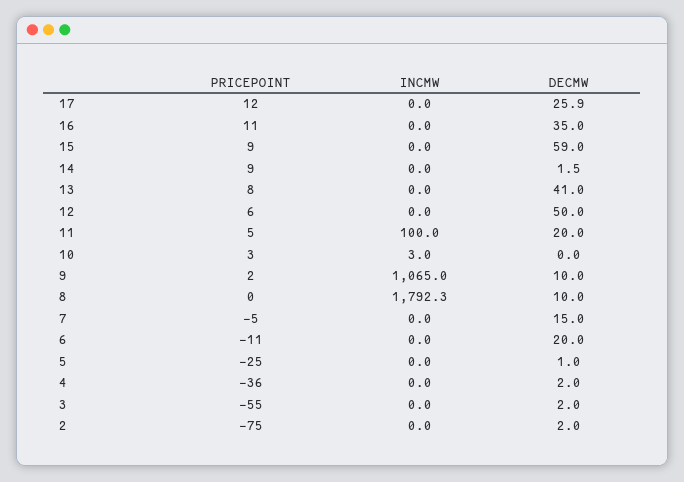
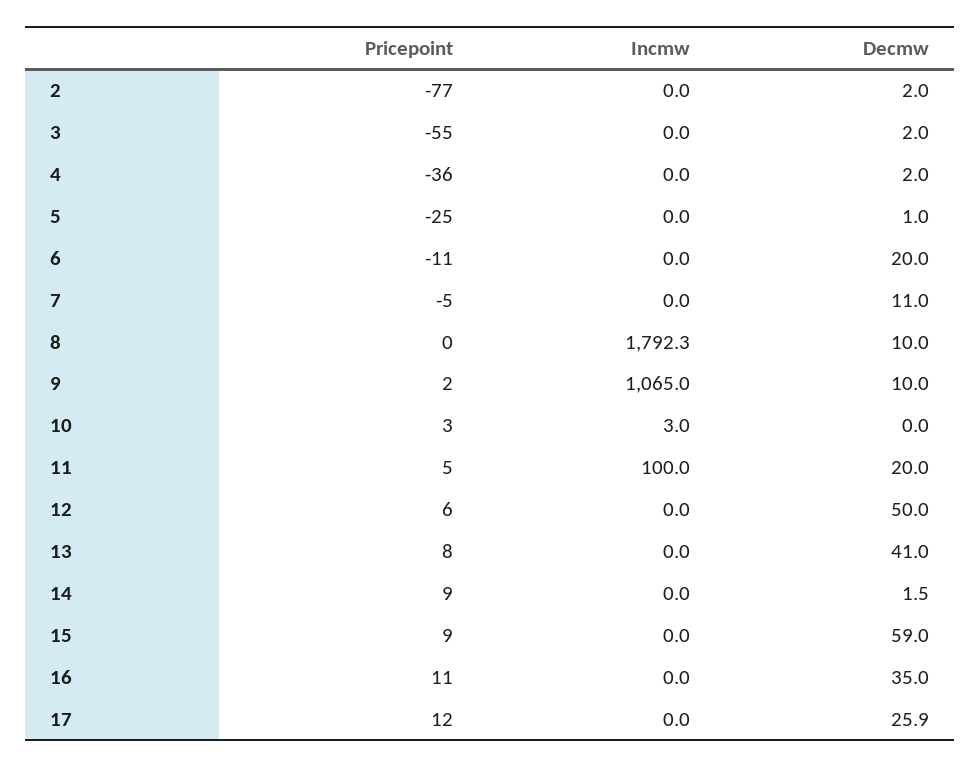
  {
    "PRICEPOINT": {
      "17": 12,
      "16": 11,
      "15": 9,
      "14": 9,
      "13": 8,
      "12": 6,
      "11": 5,
      "10": 3,
      "9": 2,
      "8": 0,
      "7": -5,
      "6": -11,
      "5": -25,
      "4": -36,
      "3": -55,
-     "2": -75
+     "2": -77
    },
    "INCMW": {
      "17": 0,
      "16": 0,
      "15": 0,
      "14": 0,
      "13": 0,
      "12": 0,
      "11": 100,
      "10": 3,
      "9": 1065,
      "8": 1792.3,
      "7": 0,
      "6": 0,
      "5": 0,
      "4": 0,
      "3": 0,
      "2": 0
    },
    "DECMW": {
      "17": 25.9,
      "16": 35,
      "15": 59,
      "14": 1.5,
      "13": 41,
      "12": 50,
      "11": 20,
      "10": 0,
      "9": 10,
      "8": 10,
-     "7": 15,
+     "7": 11,
      "6": 20,
      "5": 1,
      "4": 2,
      "3": 2,
      "2": 2
    }
  }

